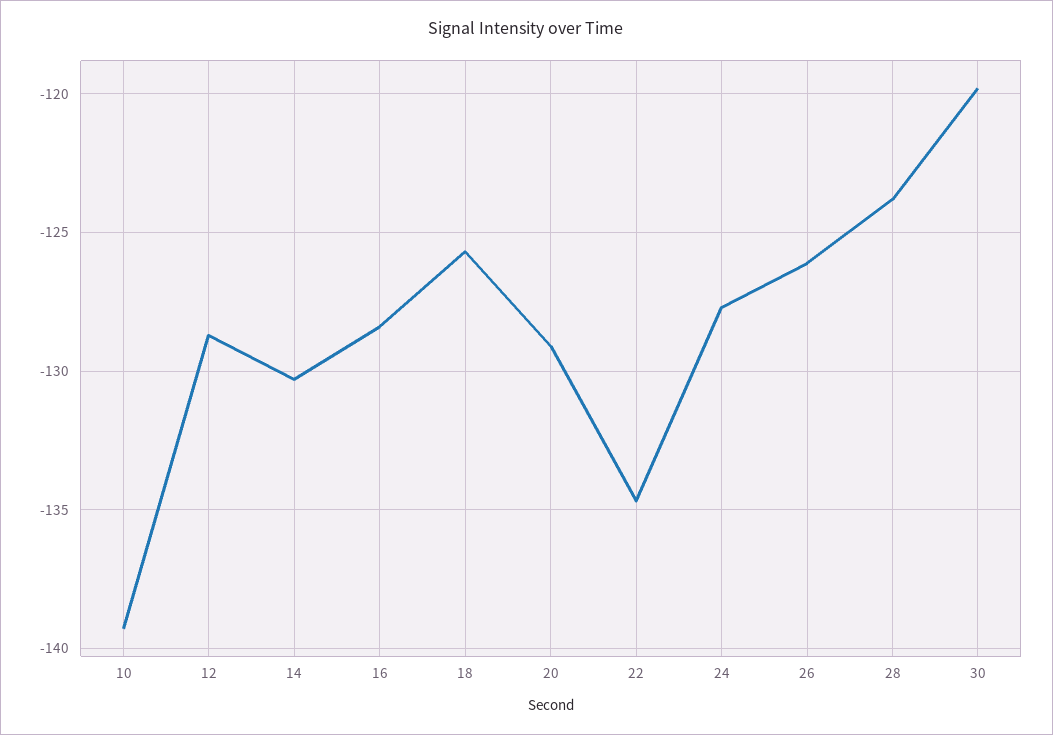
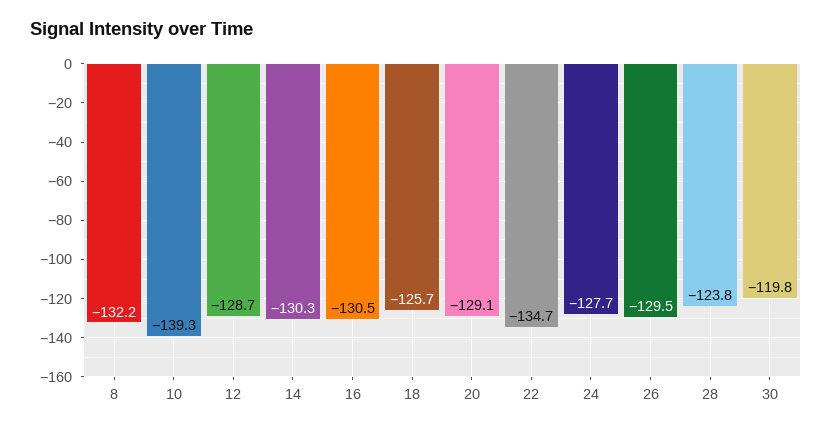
  {
    "10": -139.3,
    "12": -128.7,
    "14": -130.3,
-   "16": -128.5,
+   "16": -130.5,
    "18": -125.7,
    "20": -129.1,
    "22": -134.7,
    "24": -127.7,
-   "26": -126,
+   "26": -129.5,
    "28": -123.8,
-   "30": -119.8
+   "30": -119.8,
+   "8": -132.2
  }

